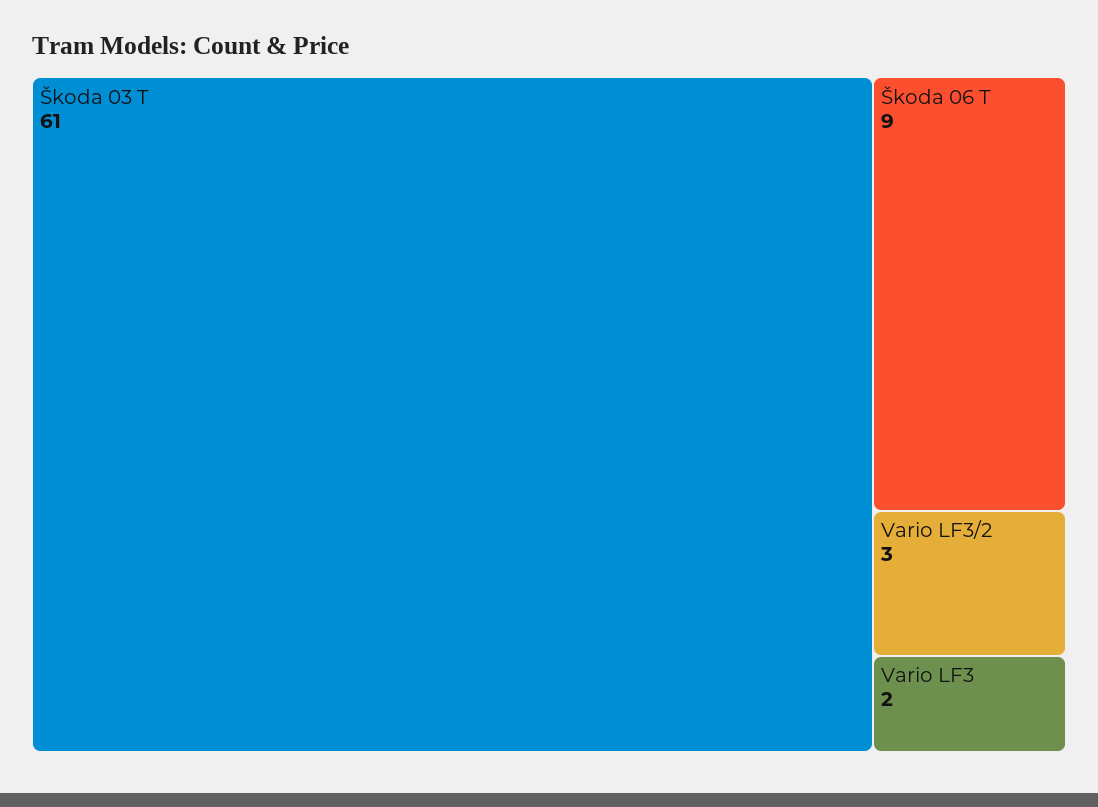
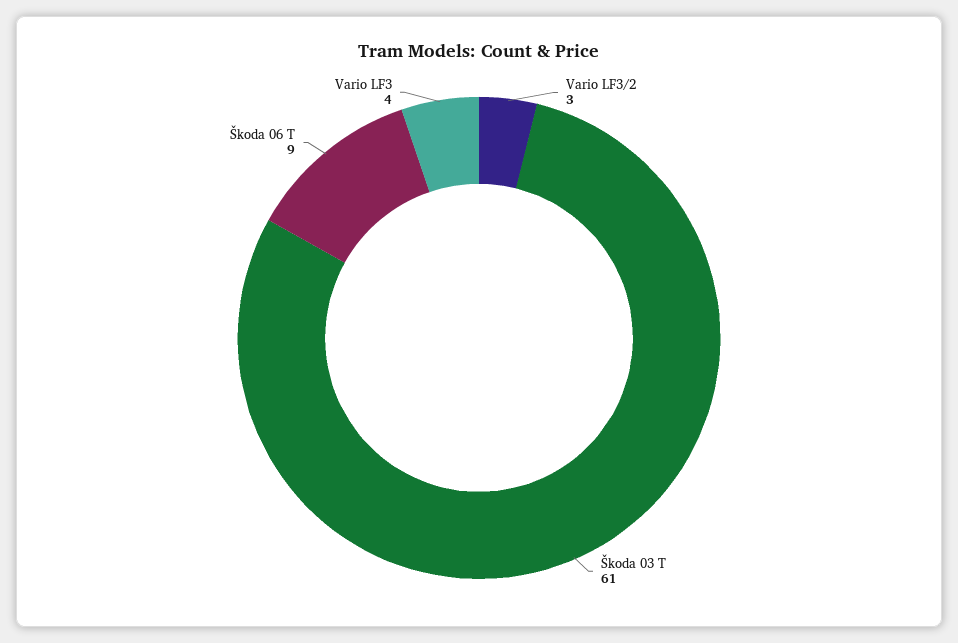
  {
    "Škoda 03 T": 61,
    "Škoda 06 T": 9,
    "Vario LF3/2": 3,
-   "Vario LF3": 2
+   "Vario LF3": 4
  }

